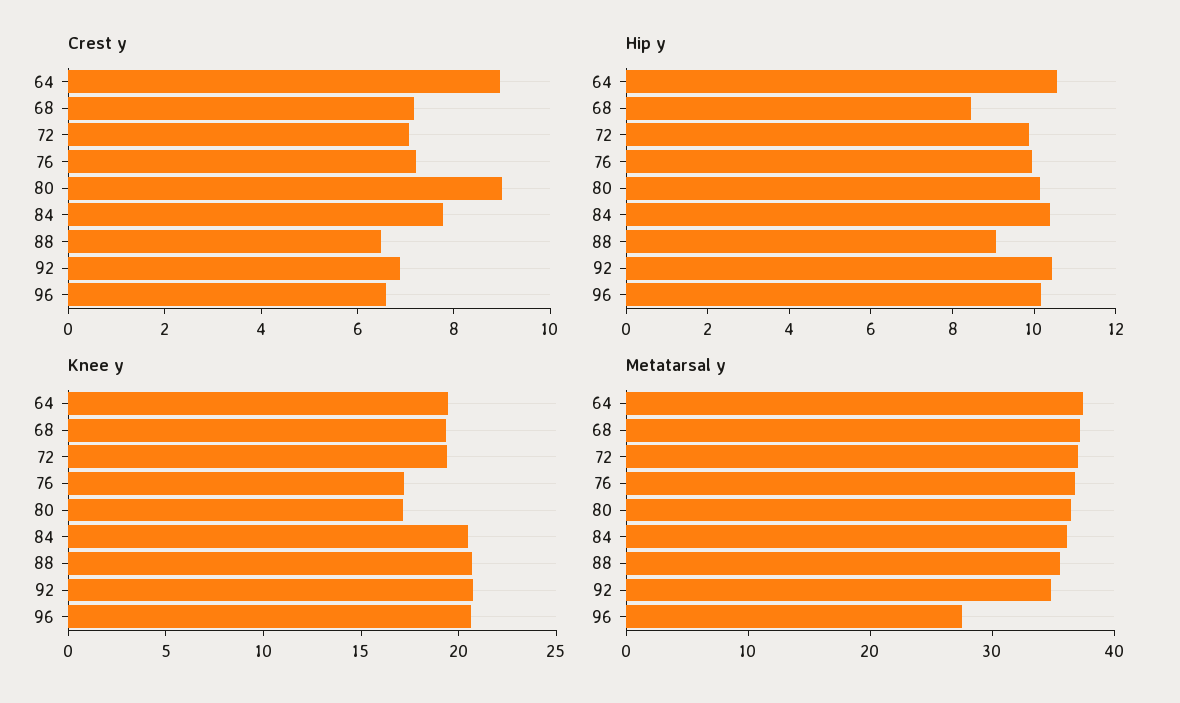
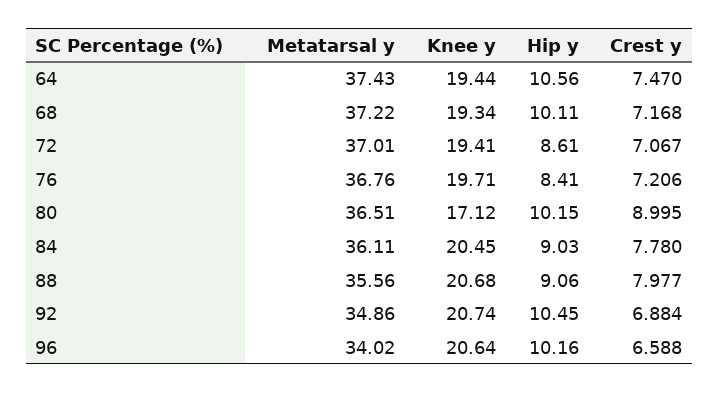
  {
    "Crest y": {
-     "64": 9,
+     "64": 7.47,
      "68": 7.168,
      "72": 7.067,
      "76": 7.206,
      "80": 8.995,
      "84": 7.78,
-     "88": 6.5,
+     "88": 7.977,
      "92": 6.884,
      "96": 6.588
    },
    "Hip y": {
      "64": 10.56,
-     "68": 8.5,
+     "68": 10.11,
-     "72": 10,
+     "72": 8.61,
-     "76": 10,
+     "76": 8.41,
      "80": 10.15,
-     "84": 10.5,
+     "84": 9.03,
      "88": 9.06,
      "92": 10.45,
      "96": 10.16
    },
    "Knee y": {
      "64": 19.44,
      "68": 19.34,
      "72": 19.41,
-     "76": 17,
+     "76": 19.71,
      "80": 17.12,
      "84": 20.45,
      "88": 20.68,
      "92": 20.74,
      "96": 20.64
    },
    "Metatarsal y": {
      "64": 37.43,
      "68": 37.22,
      "72": 37.01,
      "76": 36.76,
      "80": 36.51,
      "84": 36.11,
      "88": 35.56,
      "92": 34.86,
-     "96": 28
+     "96": 34.02
    }
  }

